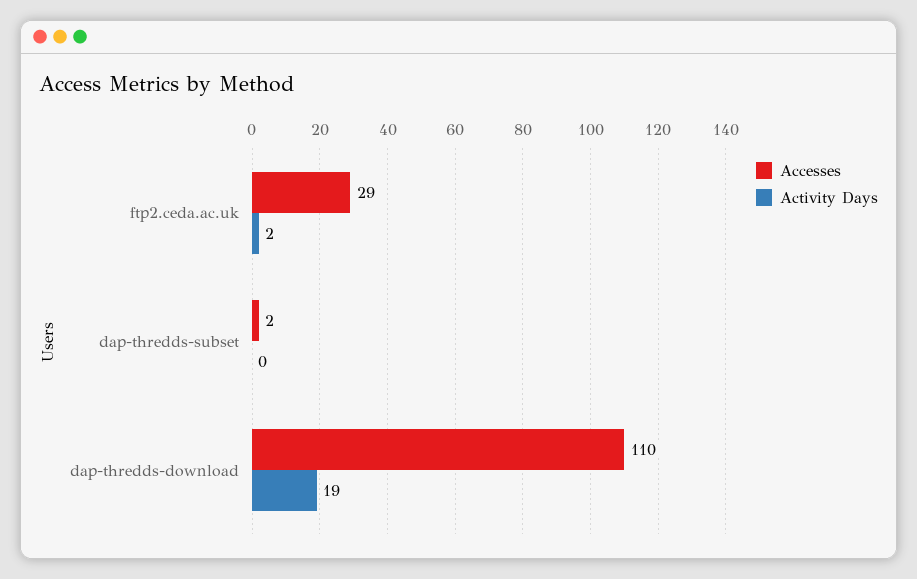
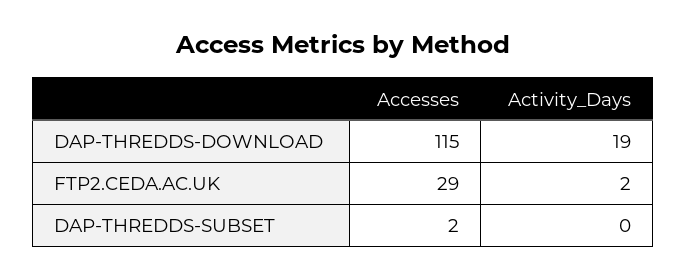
  {
    "Accesses": {
      "ftp2.ceda.ac.uk": 29,
      "dap-thredds-subset": 2,
-     "dap-thredds-download": 110
+     "dap-thredds-download": 115
    },
    "Activity Days": {
      "ftp2.ceda.ac.uk": 2,
      "dap-thredds-subset": 0,
      "dap-thredds-download": 19
    }
  }

